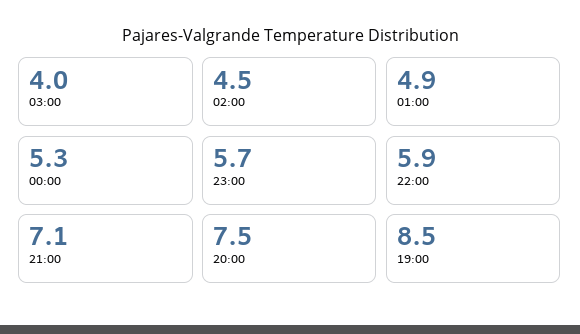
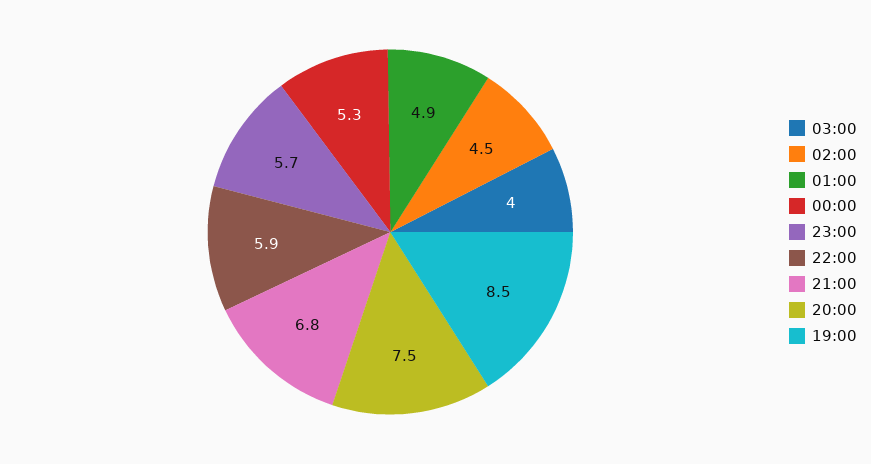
  {
    "03:00": 4,
    "02:00": 4.5,
    "01:00": 4.9,
    "00:00": 5.3,
    "23:00": 5.7,
    "22:00": 5.9,
-   "21:00": 7.1,
+   "21:00": 6.8,
    "20:00": 7.5,
    "19:00": 8.5
  }

